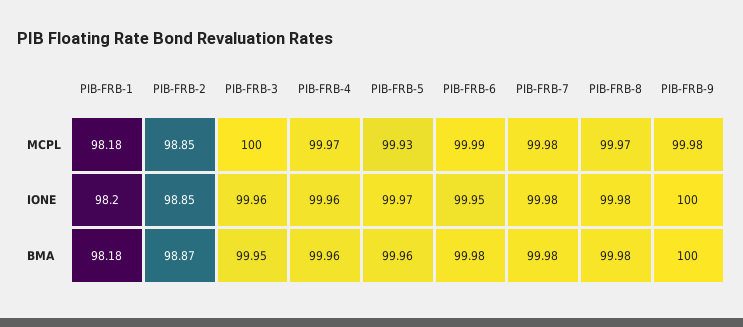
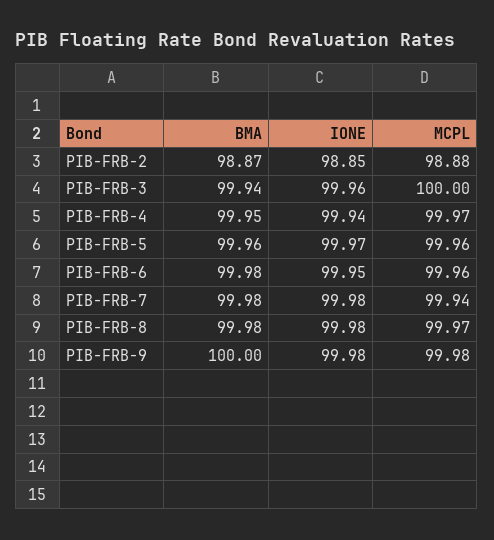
  {
-   "PIB-FRB-1": {
-     "MCPL": 98.18,
-     "IONE": 98.2,
-     "BMA": 98.18
-   },
    "PIB-FRB-2": {
-     "MCPL": 98.85,
+     "MCPL": 98.88,
      "IONE": 98.85,
      "BMA": 98.87
    },
    "PIB-FRB-3": {
      "MCPL": 100,
      "IONE": 99.96,
-     "BMA": 99.95
+     "BMA": 99.94
    },
    "PIB-FRB-4": {
      "MCPL": 99.97,
-     "IONE": 99.96,
+     "IONE": 99.94,
-     "BMA": 99.96
+     "BMA": 99.95
    },
    "PIB-FRB-5": {
-     "MCPL": 99.93,
+     "MCPL": 99.96,
      "IONE": 99.97,
      "BMA": 99.96
    },
    "PIB-FRB-6": {
-     "MCPL": 99.99,
+     "MCPL": 99.96,
      "IONE": 99.95,
      "BMA": 99.98
    },
    "PIB-FRB-7": {
-     "MCPL": 99.98,
+     "MCPL": 99.94,
      "IONE": 99.98,
      "BMA": 99.98
    },
    "PIB-FRB-8": {
      "MCPL": 99.97,
      "IONE": 99.98,
      "BMA": 99.98
    },
    "PIB-FRB-9": {
      "MCPL": 99.98,
-     "IONE": 100,
+     "IONE": 99.98,
      "BMA": 100
    }
  }

